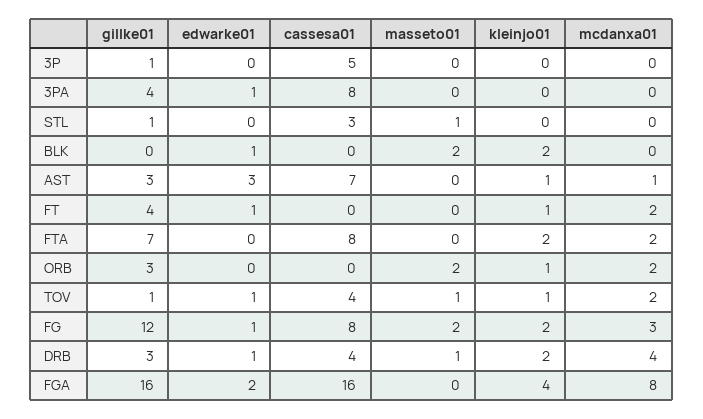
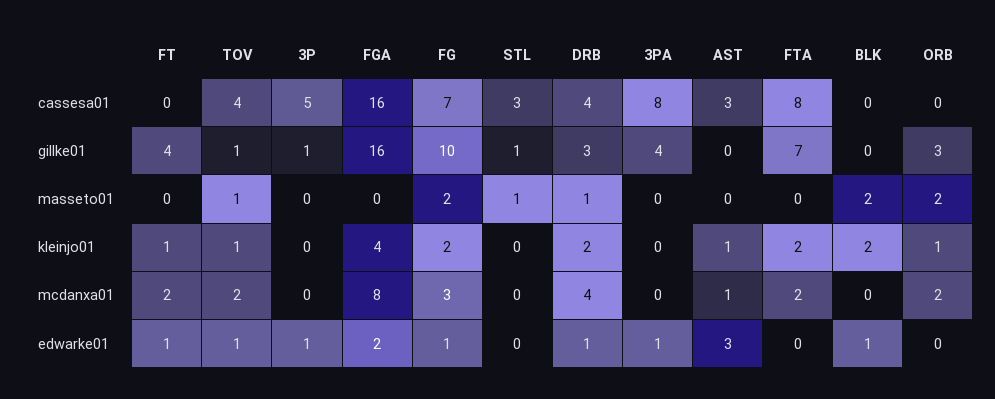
  {
    "gillke01": {
      "3P": 1,
      "3PA": 4,
      "STL": 1,
      "BLK": 0,
-     "AST": 3,
+     "AST": 0,
      "FT": 4,
      "FTA": 7,
      "ORB": 3,
      "TOV": 1,
-     "FG": 12,
+     "FG": 10,
      "DRB": 3,
      "FGA": 16
    },
    "edwarke01": {
-     "3P": 0,
+     "3P": 1,
      "3PA": 1,
      "STL": 0,
      "BLK": 1,
      "AST": 3,
      "FT": 1,
      "FTA": 0,
      "ORB": 0,
      "TOV": 1,
      "FG": 1,
      "DRB": 1,
      "FGA": 2
    },
    "cassesa01": {
      "3P": 5,
      "3PA": 8,
      "STL": 3,
      "BLK": 0,
-     "AST": 7,
+     "AST": 3,
      "FT": 0,
      "FTA": 8,
      "ORB": 0,
      "TOV": 4,
-     "FG": 8,
+     "FG": 7,
      "DRB": 4,
      "FGA": 16
    },
    "masseto01": {
      "3P": 0,
      "3PA": 0,
      "STL": 1,
      "BLK": 2,
      "AST": 0,
      "FT": 0,
      "FTA": 0,
      "ORB": 2,
      "TOV": 1,
      "FG": 2,
      "DRB": 1,
      "FGA": 0
    },
    "kleinjo01": {
      "3P": 0,
      "3PA": 0,
      "STL": 0,
      "BLK": 2,
      "AST": 1,
      "FT": 1,
      "FTA": 2,
      "ORB": 1,
      "TOV": 1,
      "FG": 2,
      "DRB": 2,
      "FGA": 4
    },
    "mcdanxa01": {
      "3P": 0,
      "3PA": 0,
      "STL": 0,
      "BLK": 0,
      "AST": 1,
      "FT": 2,
      "FTA": 2,
      "ORB": 2,
      "TOV": 2,
      "FG": 3,
      "DRB": 4,
      "FGA": 8
    }
  }

